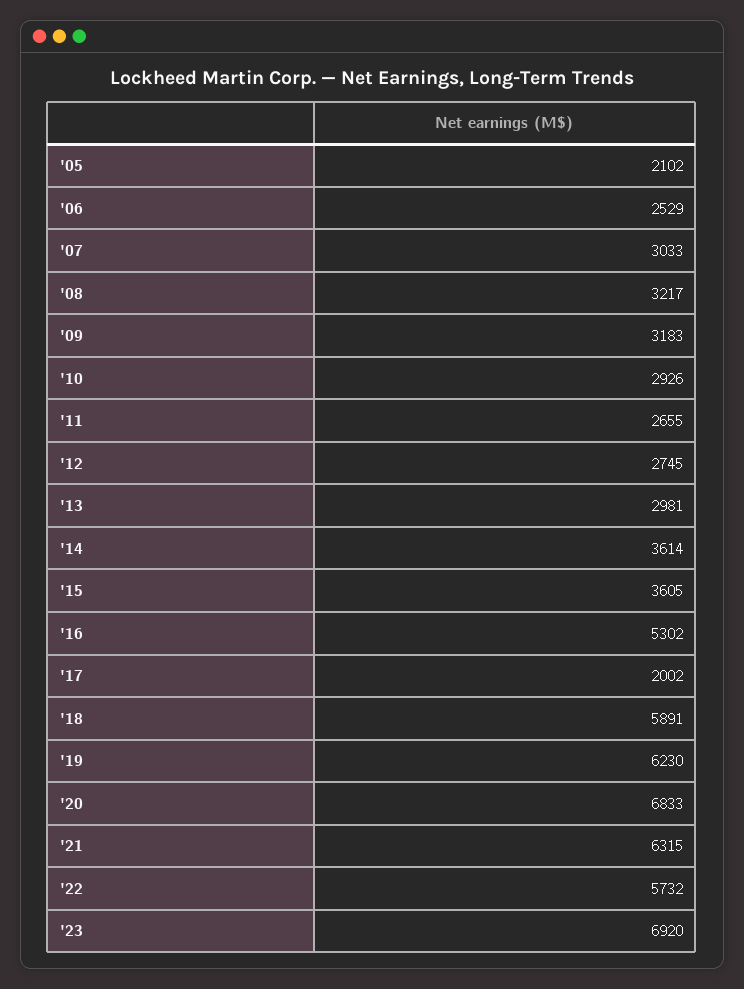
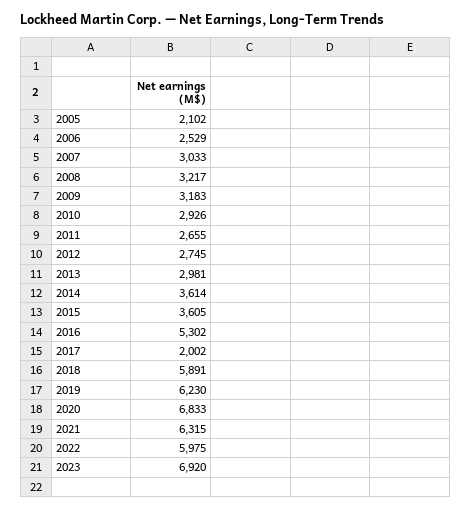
  {
    "'05": 2102,
    "'06": 2529,
    "'07": 3033,
    "'08": 3217,
    "'09": 3183,
    "'10": 2926,
    "'11": 2655,
    "'12": 2745,
    "'13": 2981,
    "'14": 3614,
    "'15": 3605,
    "'16": 5302,
    "'17": 2002,
    "'18": 5891,
    "'19": 6230,
    "'20": 6833,
    "'21": 6315,
-   "'22": 5732,
+   "'22": 5975,
    "'23": 6920
  }

